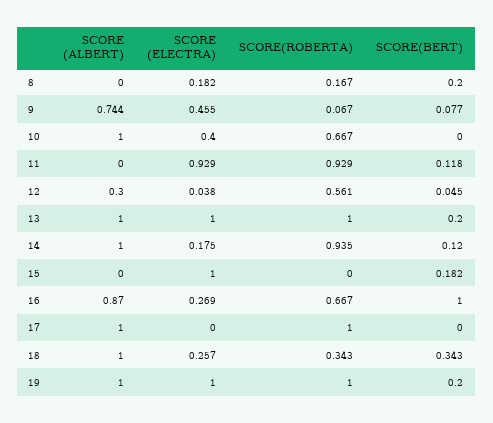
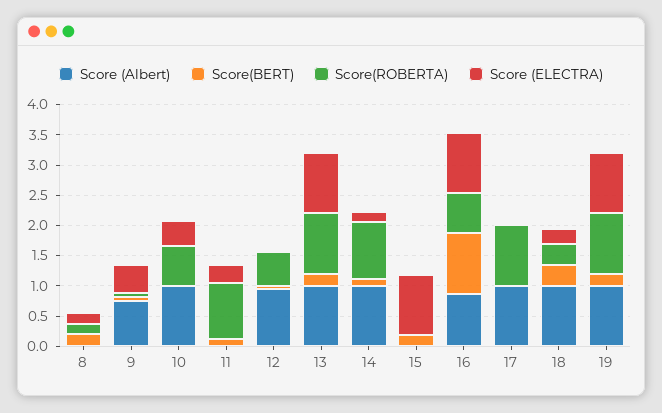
  {
    "SCORE (ALBERT)": {
      "8": 0,
      "9": 0.744,
      "10": 1,
      "11": 0,
-     "12": 0.3,
+     "12": 1,
      "13": 1,
      "14": 1,
      "15": 0,
      "16": 0.87,
      "17": 1,
      "18": 1,
      "19": 1
    },
    "SCORE (ELECTRA)": {
      "8": 0.182,
      "9": 0.455,
      "10": 0.4,
-     "11": 0.929,
+     "11": 0.25,
      "12": 0.038,
      "13": 1,
      "14": 0.175,
      "15": 1,
-     "16": 0.269,
+     "16": 1,
      "17": 0,
      "18": 0.257,
      "19": 1
    },
    "SCORE(ROBERTA)": {
      "8": 0.167,
      "9": 0.067,
      "10": 0.667,
      "11": 0.929,
      "12": 0.561,
      "13": 1,
      "14": 0.935,
      "15": 0,
      "16": 0.667,
      "17": 1,
      "18": 0.343,
      "19": 1
    },
    "SCORE(BERT)": {
      "8": 0.2,
      "9": 0.077,
      "10": 0,
      "11": 0.118,
      "12": 0.045,
      "13": 0.2,
      "14": 0.12,
      "15": 0.182,
      "16": 1,
      "17": 0,
      "18": 0.343,
      "19": 0.2
    }
  }

